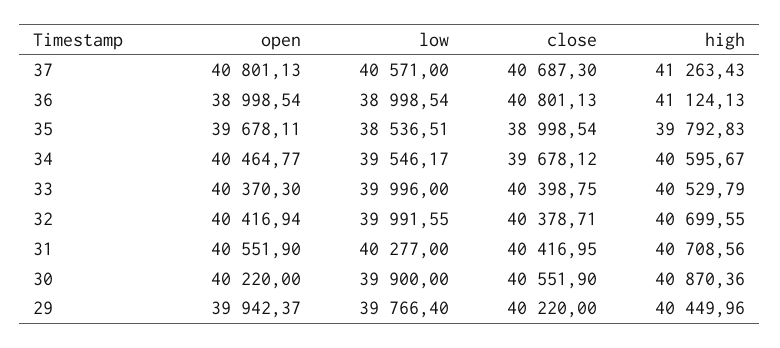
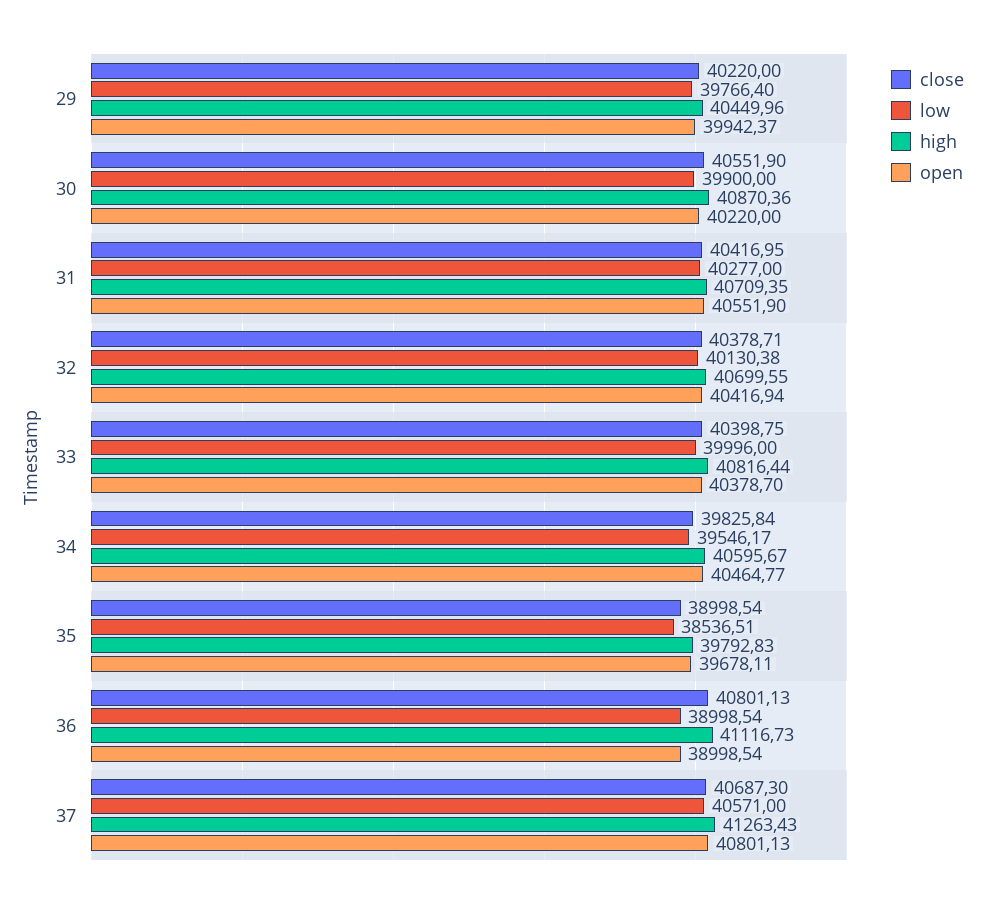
  {
    "open": {
      "37": 40801.13,
      "36": 38998.54,
      "35": 39678.11,
      "34": 40464.77,
-     "33": 40370.3,
+     "33": 40378.7,
      "32": 40416.94,
      "31": 40551.9,
      "30": 40220,
      "29": 39942.37
    },
    "low": {
      "37": 40571,
      "36": 38998.54,
      "35": 38536.51,
      "34": 39546.17,
      "33": 39996,
-     "32": 39991.55,
+     "32": 40130.38,
      "31": 40277,
      "30": 39900,
      "29": 39766.4
    },
    "close": {
      "37": 40687.3,
      "36": 40801.13,
      "35": 38998.54,
-     "34": 39678.12,
+     "34": 39825.84,
      "33": 40398.75,
      "32": 40378.71,
      "31": 40416.95,
      "30": 40551.9,
      "29": 40220
    },
    "high": {
      "37": 41263.43,
-     "36": 41124.13,
+     "36": 41116.73,
      "35": 39792.83,
      "34": 40595.67,
-     "33": 40529.79,
+     "33": 40816.44,
      "32": 40699.55,
-     "31": 40708.56,
+     "31": 40709.35,
      "30": 40870.36,
      "29": 40449.96
    }
  }

